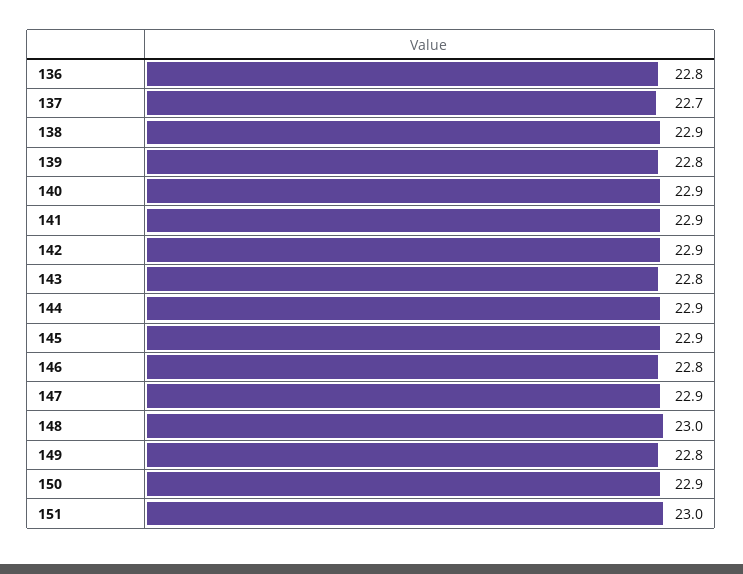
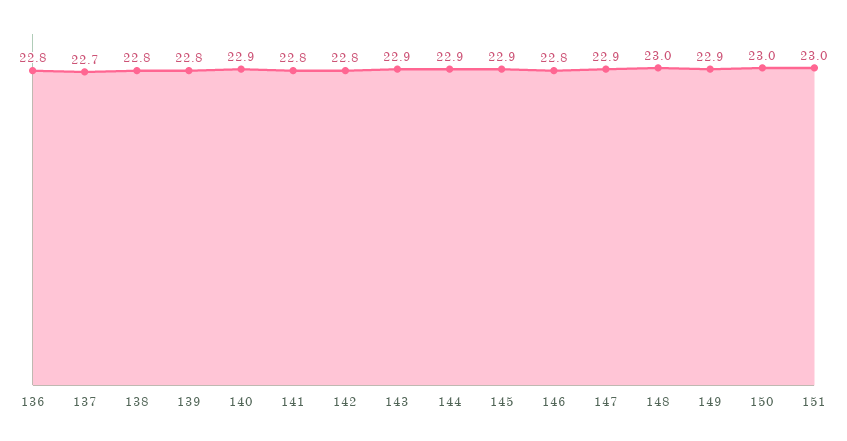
  {
    "136": 22.8,
    "137": 22.7,
-   "138": 22.9,
+   "138": 22.8,
    "139": 22.8,
    "140": 22.9,
-   "141": 22.9,
+   "141": 22.8,
-   "142": 22.9,
+   "142": 22.8,
-   "143": 22.8,
+   "143": 22.9,
    "144": 22.9,
    "145": 22.9,
    "146": 22.8,
    "147": 22.9,
    "148": 23,
-   "149": 22.8,
+   "149": 22.9,
-   "150": 22.9,
+   "150": 23,
    "151": 23
  }

